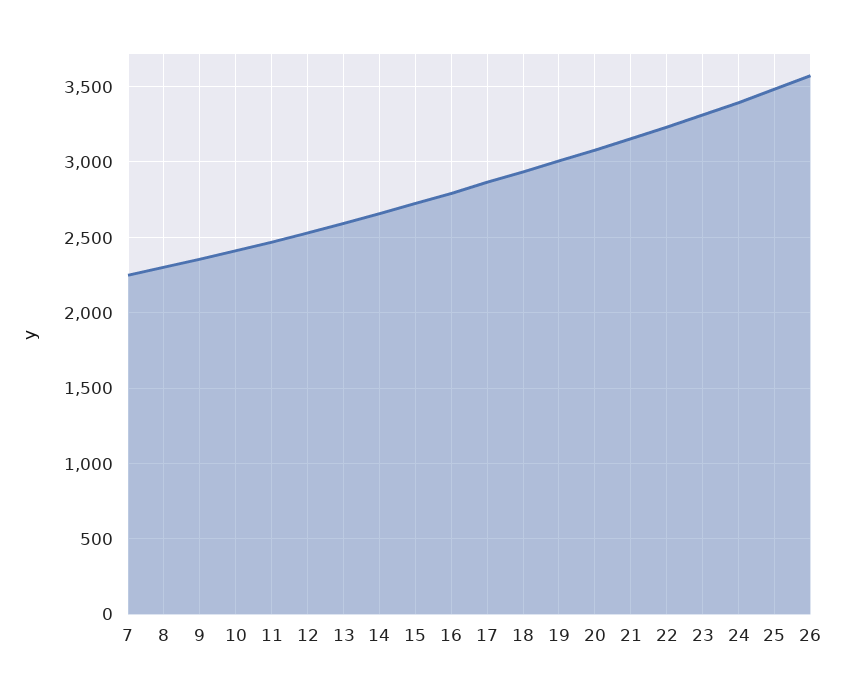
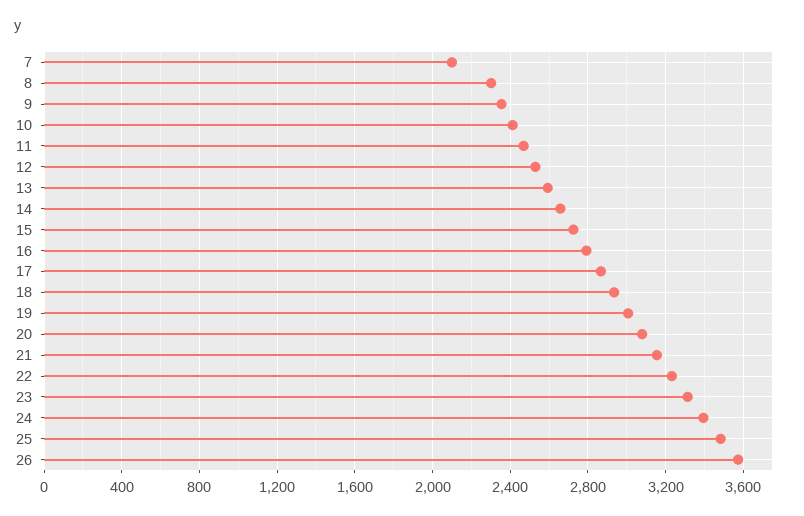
  {
-   "7": 2250,
+   "7": 2100,
    "8": 2300,
    "9": 2350,
    "10": 2400,
    "11": 2450,
    "12": 2550,
    "13": 2600,
    "14": 2650,
    "15": 2750,
    "16": 2800,
    "17": 2850,
    "18": 2950,
    "19": 3000,
    "20": 3100,
    "21": 3150,
    "22": 3250,
    "23": 3300,
    "24": 3400,
    "25": 3500,
    "26": 3550
  }

